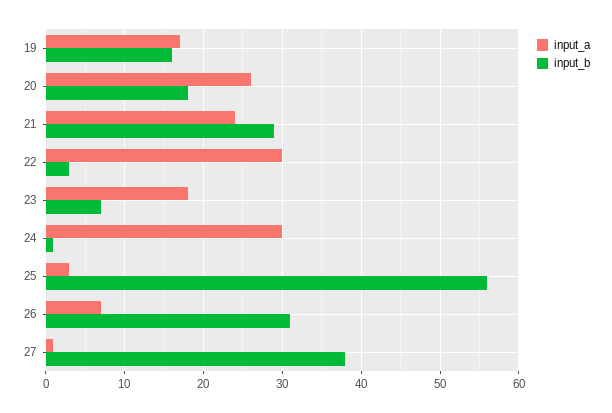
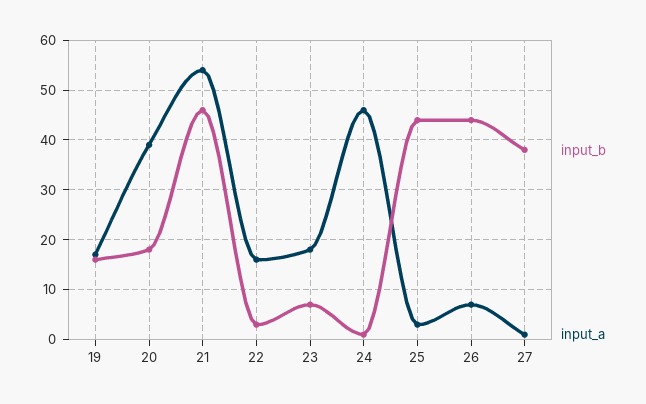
  {
    "input_a": {
      "19": 17,
-     "20": 26,
+     "20": 40,
-     "21": 24,
+     "21": 55,
-     "22": 30,
+     "22": 15,
      "23": 18,
-     "24": 30,
+     "24": 45,
      "25": 3,
      "26": 7,
      "27": 1
    },
    "input_b": {
      "19": 16,
      "20": 18,
-     "21": 29,
+     "21": 45,
      "22": 3,
      "23": 7,
      "24": 1,
-     "25": 56,
+     "25": 45,
-     "26": 31,
+     "26": 45,
      "27": 38
    }
  }

